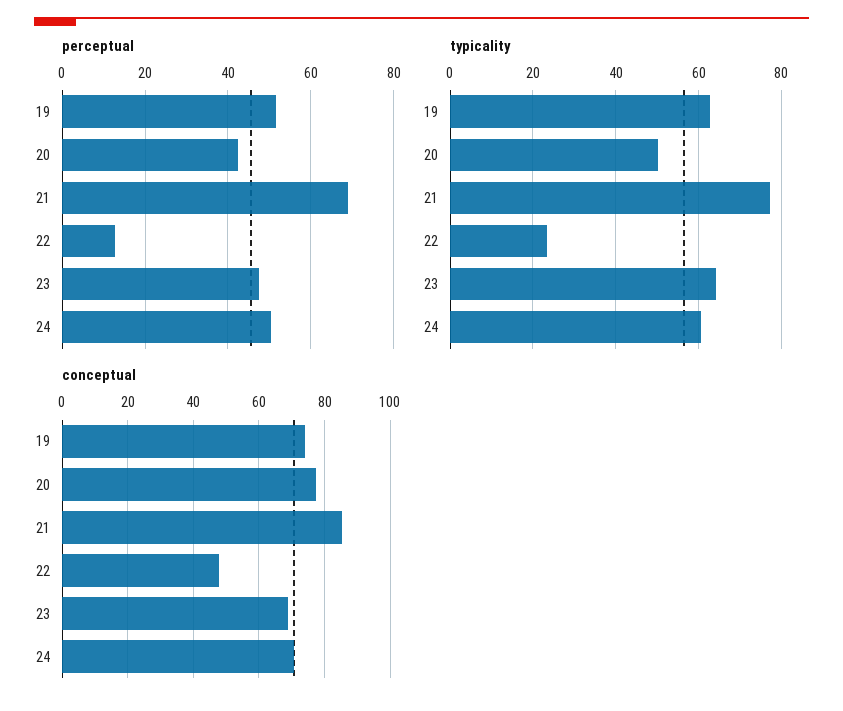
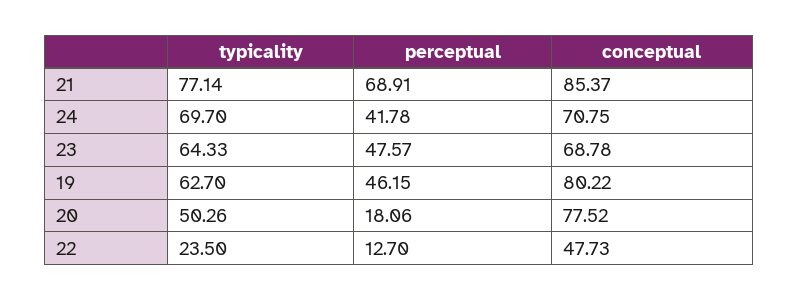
  {
    "perceptual": {
-     "19": 52,
+     "19": 46.15,
-     "20": 42,
+     "20": 18.06,
      "21": 68.91,
      "22": 12.7,
      "23": 47.57,
-     "24": 50
+     "24": 41.78
    },
    "typicality": {
      "19": 62.7,
      "20": 50.26,
      "21": 77.14,
      "22": 23.5,
      "23": 64.33,
-     "24": 60
+     "24": 69.7
    },
    "conceptual": {
-     "19": 74,
+     "19": 80.22,
      "20": 77.52,
      "21": 85.37,
      "22": 47.73,
      "23": 68.78,
      "24": 70.75
    }
  }

